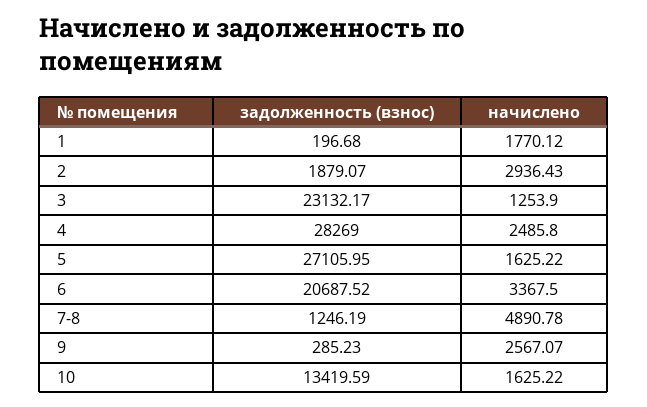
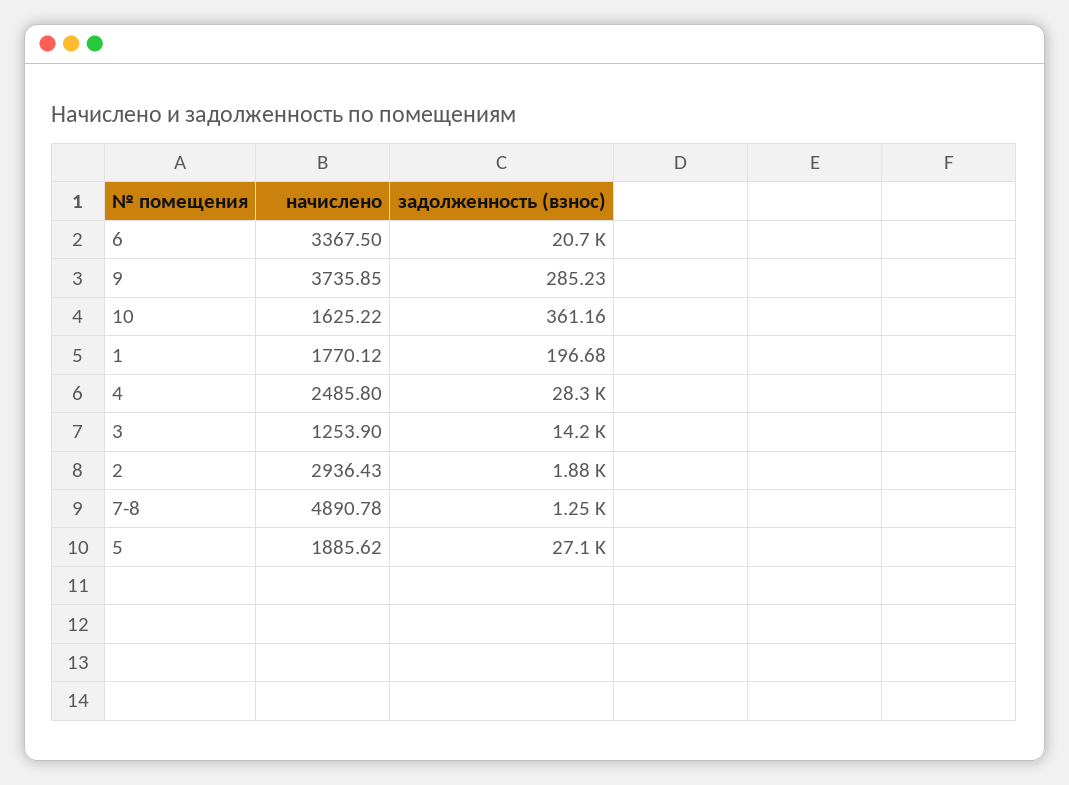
  {
    "задолженность (взнос)": {
      "1": 196.68,
      "2": 1879.07,
-     "3": 23132.17,
+     "3": 14200,
      "4": 28269,
      "5": 27105.95,
      "6": 20687.52,
      "7-8": 1246.19,
      "9": 285.23,
-     "10": 13419.59
+     "10": 361.16
    },
    "начислено": {
      "1": 1770.12,
      "2": 2936.43,
      "3": 1253.9,
      "4": 2485.8,
-     "5": 1625.22,
+     "5": 1885.62,
      "6": 3367.5,
      "7-8": 4890.78,
-     "9": 2567.07,
+     "9": 3735.85,
      "10": 1625.22
    }
  }

